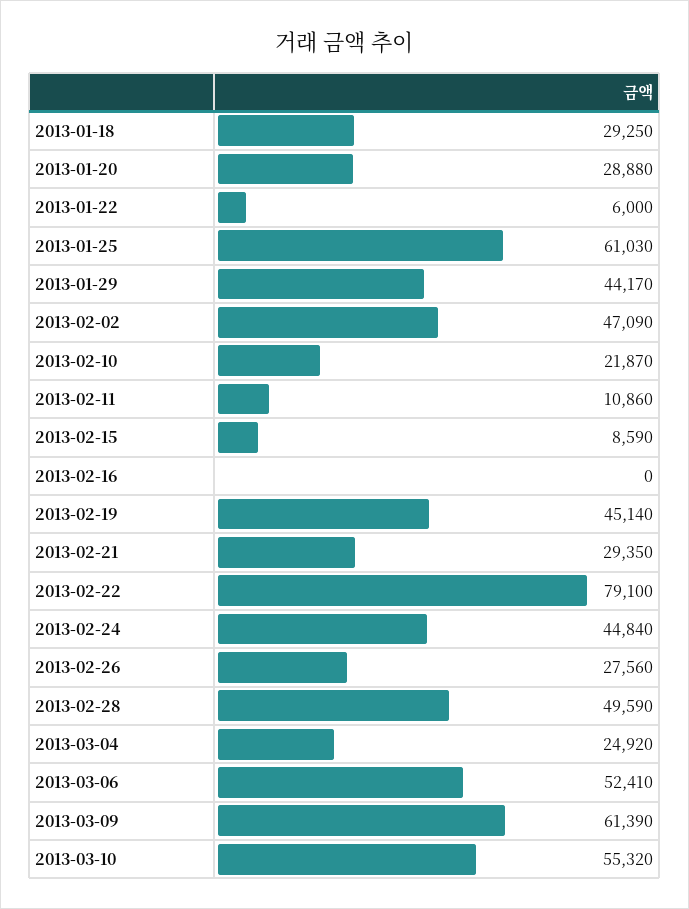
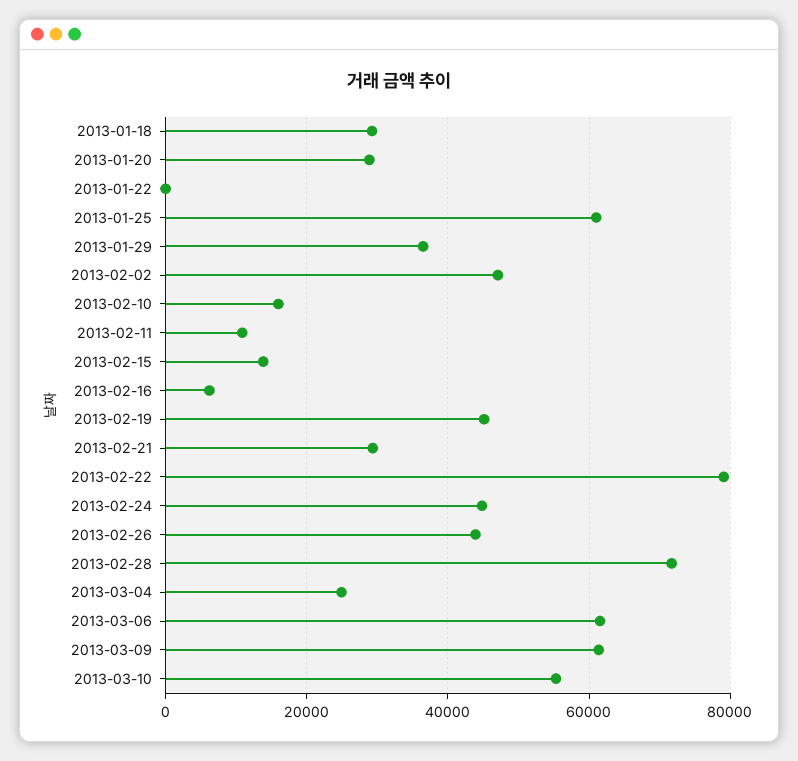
  {
    "2013-01-18": 29250,
    "2013-01-20": 28880,
-   "2013-01-22": 6000,
+   "2013-01-22": 0,
    "2013-01-25": 61030,
-   "2013-01-29": 44170,
+   "2013-01-29": 36000,
    "2013-02-02": 47090,
-   "2013-02-10": 21870,
+   "2013-02-10": 16000,
    "2013-02-11": 10860,
-   "2013-02-15": 8590,
+   "2013-02-15": 14000,
-   "2013-02-16": 0,
+   "2013-02-16": 6000,
    "2013-02-19": 45140,
    "2013-02-21": 29350,
    "2013-02-22": 79100,
    "2013-02-24": 44840,
-   "2013-02-26": 27560,
+   "2013-02-26": 44000,
-   "2013-02-28": 49590,
+   "2013-02-28": 72000,
    "2013-03-04": 24920,
-   "2013-03-06": 52410,
+   "2013-03-06": 62000,
    "2013-03-09": 61390,
    "2013-03-10": 55320
  }

